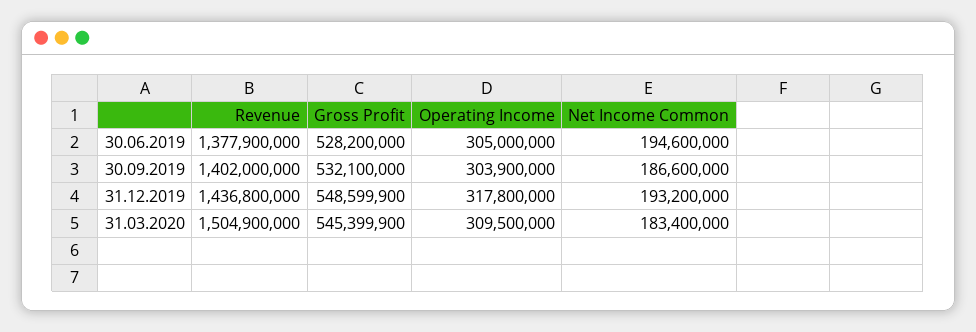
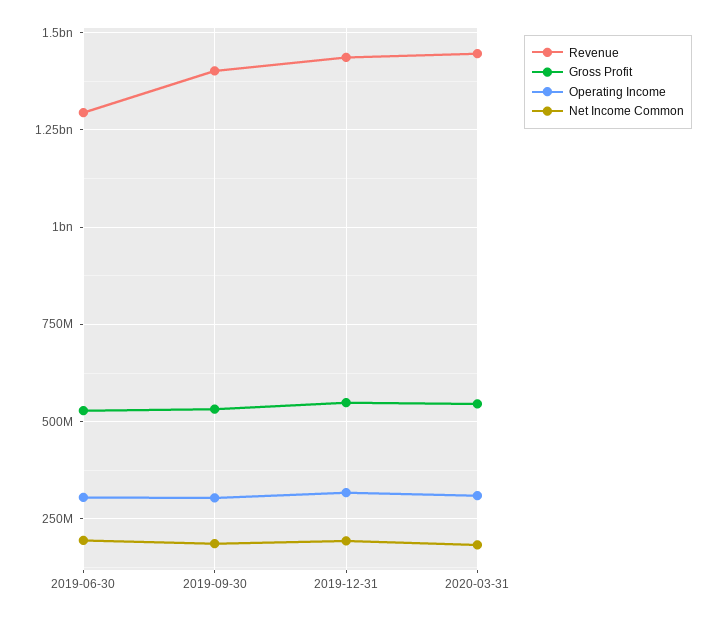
  {
    "Revenue": {
-     "30.06.2019": 1377900000,
+     "30.06.2019": 1300000000,
      "30.09.2019": 1402000000,
      "31.12.2019": 1436800000,
-     "31.03.2020": 1504900000
+     "31.03.2020": 1450000000
    },
    "Gross Profit": {
      "30.06.2019": 528200000,
      "30.09.2019": 532100000,
      "31.12.2019": 548599900,
      "31.03.2020": 545399900
    },
    "Operating Income": {
      "30.06.2019": 305000000,
      "30.09.2019": 303900000,
      "31.12.2019": 317800000,
      "31.03.2020": 309500000
    },
    "Net Income Common": {
      "30.06.2019": 194600000,
      "30.09.2019": 186600000,
      "31.12.2019": 193200000,
      "31.03.2020": 183400000
    }
  }

